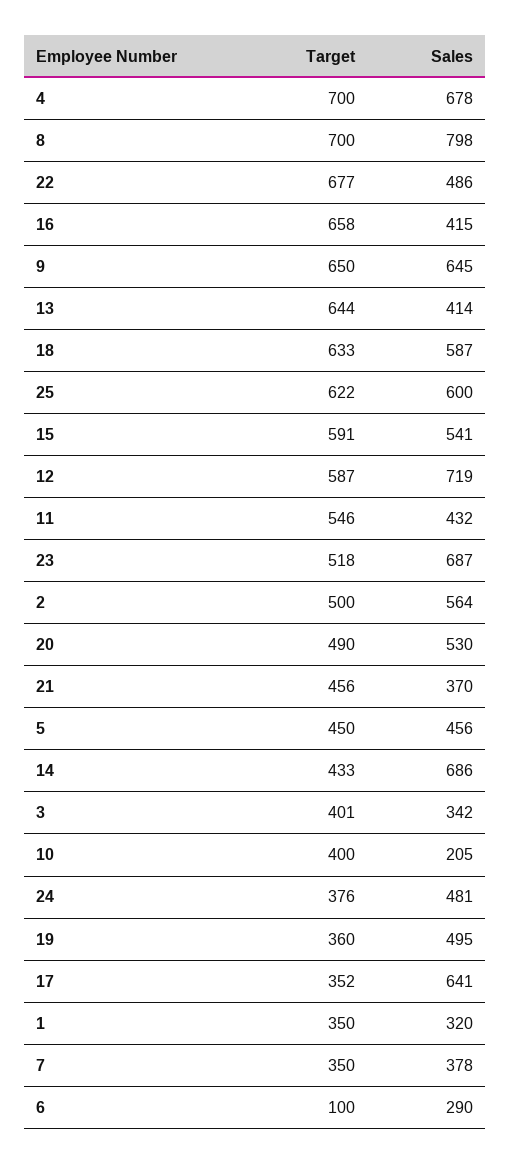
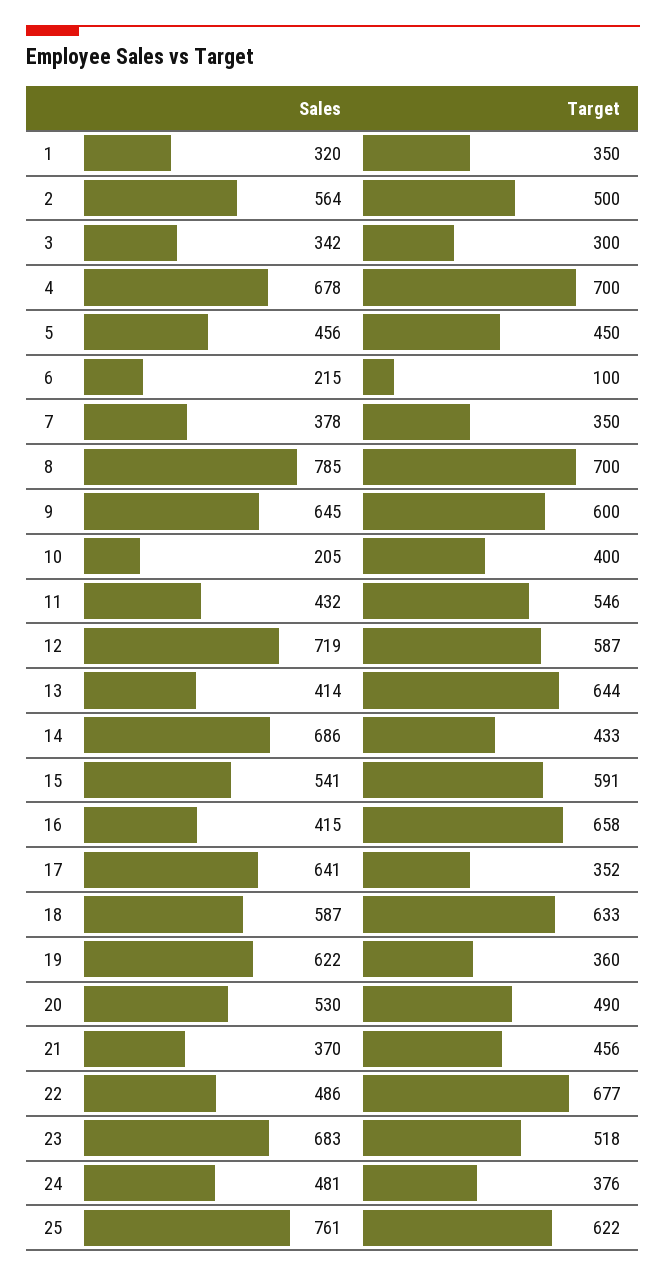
  {
    "Target": {
      "4": 700,
      "8": 700,
      "22": 677,
      "16": 658,
-     "9": 650,
+     "9": 600,
      "13": 644,
      "18": 633,
      "25": 622,
      "15": 591,
      "12": 587,
      "11": 546,
      "23": 518,
      "2": 500,
      "20": 490,
      "21": 456,
      "5": 450,
      "14": 433,
-     "3": 401,
+     "3": 300,
      "10": 400,
      "24": 376,
      "19": 360,
      "17": 352,
      "1": 350,
      "7": 350,
      "6": 100
    },
    "Sales": {
      "4": 678,
-     "8": 798,
+     "8": 785,
      "22": 486,
      "16": 415,
      "9": 645,
      "13": 414,
      "18": 587,
-     "25": 600,
+     "25": 761,
      "15": 541,
      "12": 719,
      "11": 432,
-     "23": 687,
+     "23": 683,
      "2": 564,
      "20": 530,
      "21": 370,
      "5": 456,
      "14": 686,
      "3": 342,
      "10": 205,
      "24": 481,
-     "19": 495,
+     "19": 622,
      "17": 641,
      "1": 320,
      "7": 378,
-     "6": 290
+     "6": 215
    }
  }

